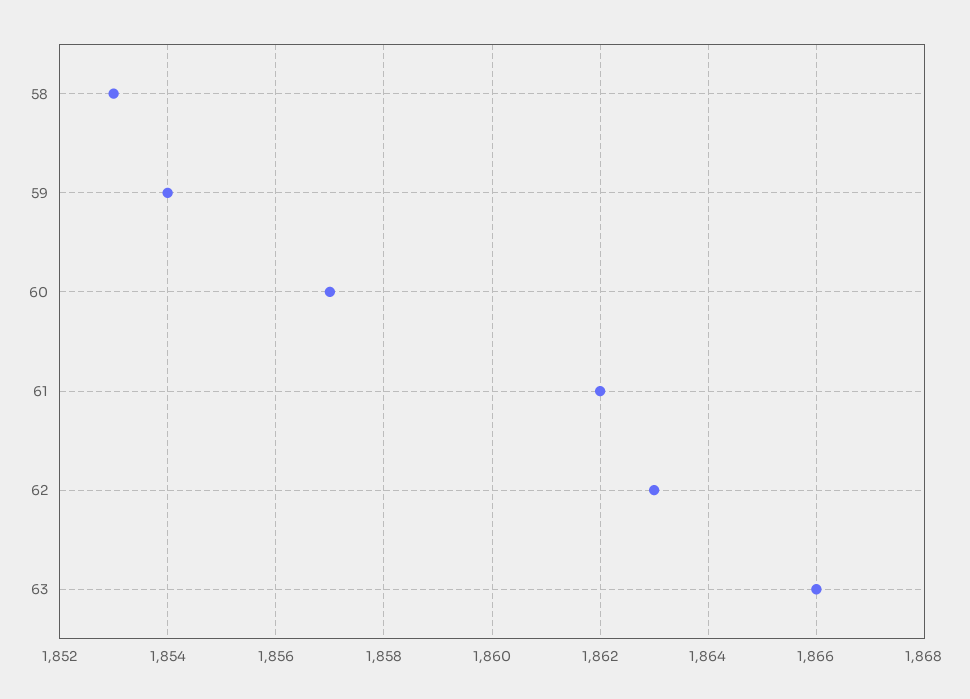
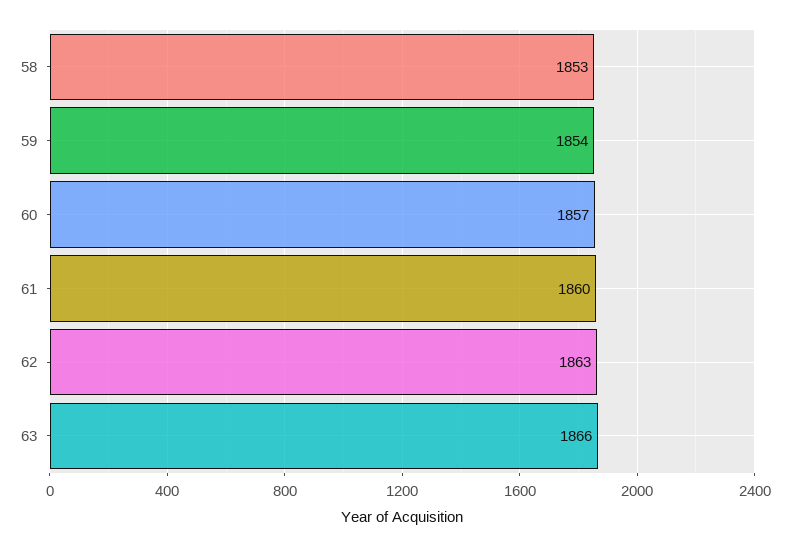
  {
    "58": 1853,
    "59": 1854,
    "60": 1857,
-   "61": 1862,
+   "61": 1860,
    "62": 1863,
    "63": 1866
  }

